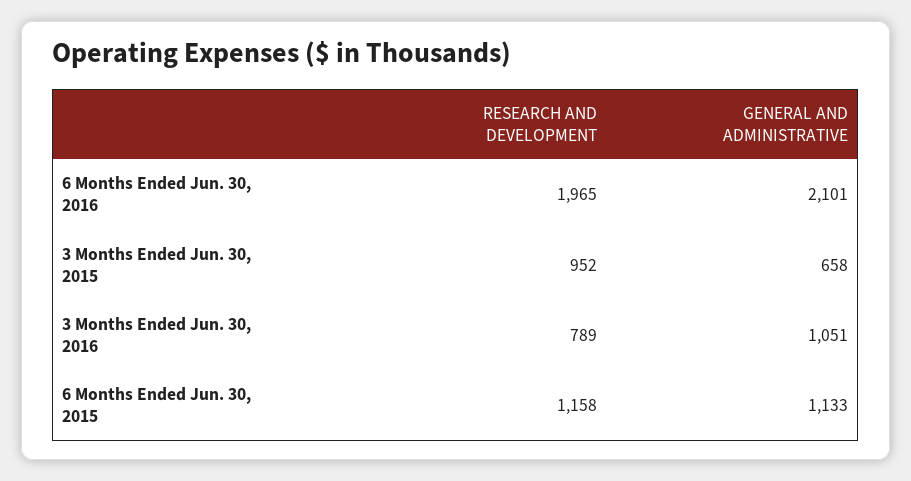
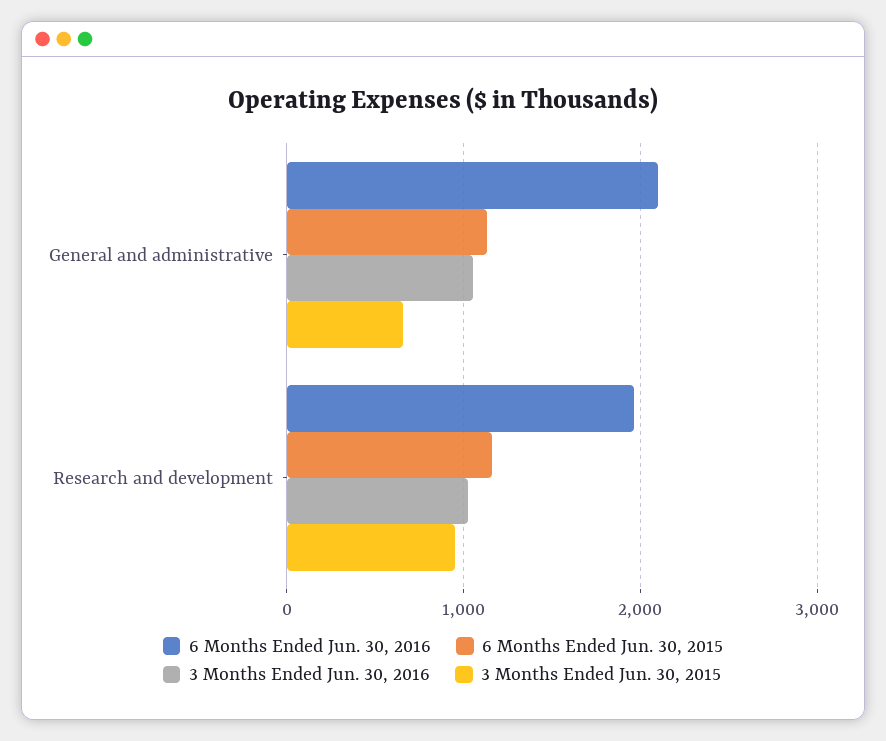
  {
    "6 Months Ended Jun. 30, 2016": {
      "RESEARCH AND DEVELOPMENT": 1965,
      "GENERAL AND ADMINISTRATIVE": 2101
    },
    "3 Months Ended Jun. 30, 2015": {
      "RESEARCH AND DEVELOPMENT": 952,
      "GENERAL AND ADMINISTRATIVE": 658
    },
    "3 Months Ended Jun. 30, 2016": {
-     "RESEARCH AND DEVELOPMENT": 789,
+     "RESEARCH AND DEVELOPMENT": 1000,
      "GENERAL AND ADMINISTRATIVE": 1051
    },
    "6 Months Ended Jun. 30, 2015": {
      "RESEARCH AND DEVELOPMENT": 1158,
      "GENERAL AND ADMINISTRATIVE": 1133
    }
  }

